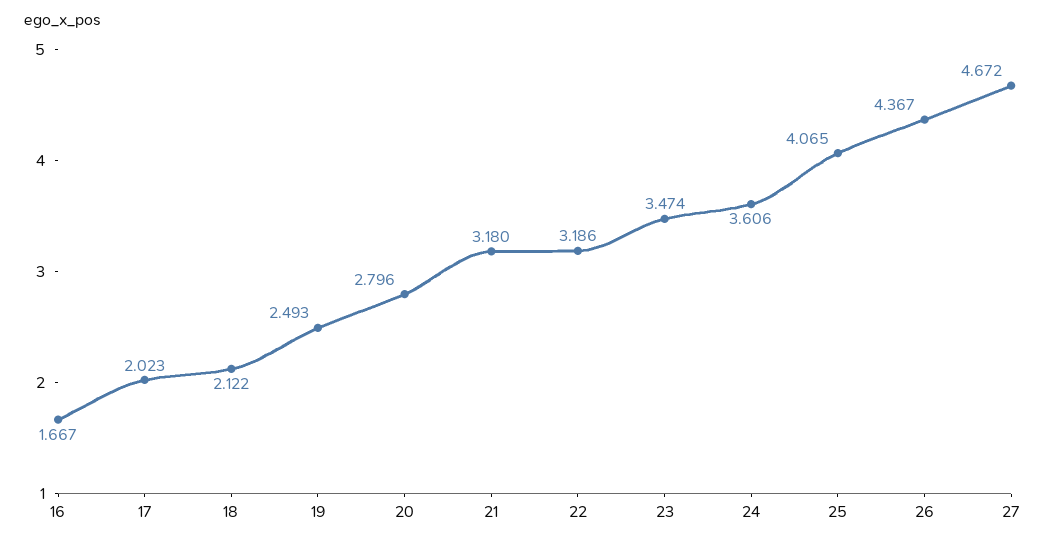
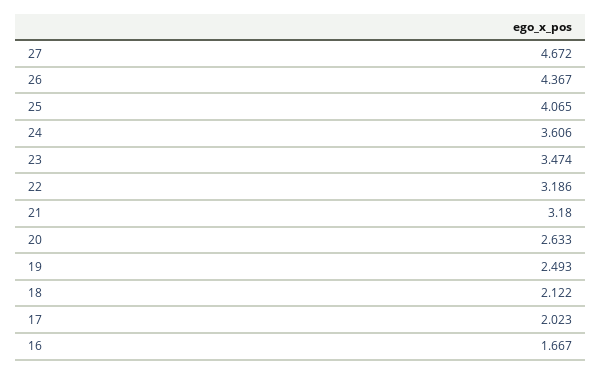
  {
    "16": 1.667,
    "17": 2.023,
    "18": 2.122,
    "19": 2.493,
-   "20": 2.796,
+   "20": 2.633,
    "21": 3.18,
    "22": 3.186,
    "23": 3.474,
    "24": 3.606,
    "25": 4.065,
    "26": 4.367,
    "27": 4.672
  }

